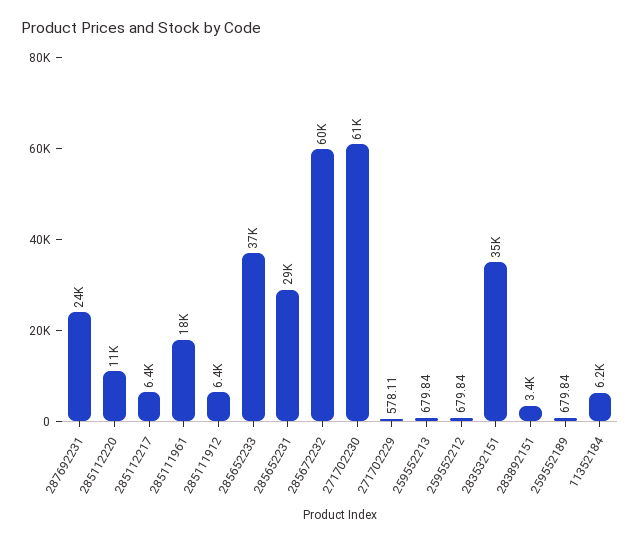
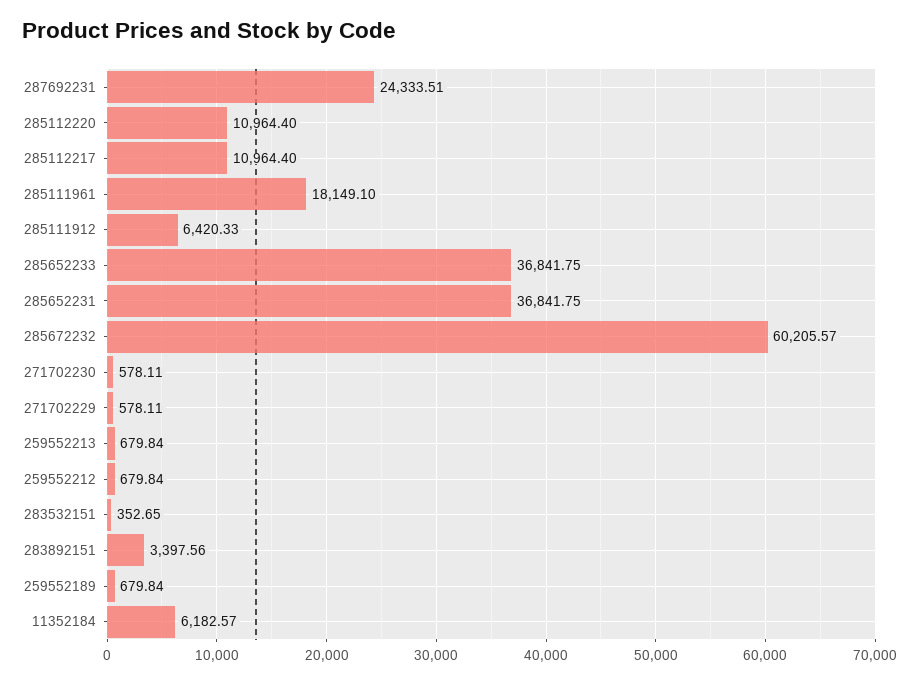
  {
    "287692231": 24333.51,
    "285112220": 10964.4,
-   "285112217": 6400,
+   "285112217": 10964.4,
    "285111961": 18149.1,
    "285111912": 6420.33,
    "285652233": 36841.75,
-   "285652231": 29000,
+   "285652231": 36841.75,
    "285672232": 60205.57,
-   "271702230": 61000,
+   "271702230": 578.11,
    "271702229": 578.11,
    "259552213": 679.84,
    "259552212": 679.84,
-   "283532151": 35000,
+   "283532151": 352.65,
    "283892151": 3397.56,
    "259552189": 679.84,
    "11352184": 6182.57
  }

